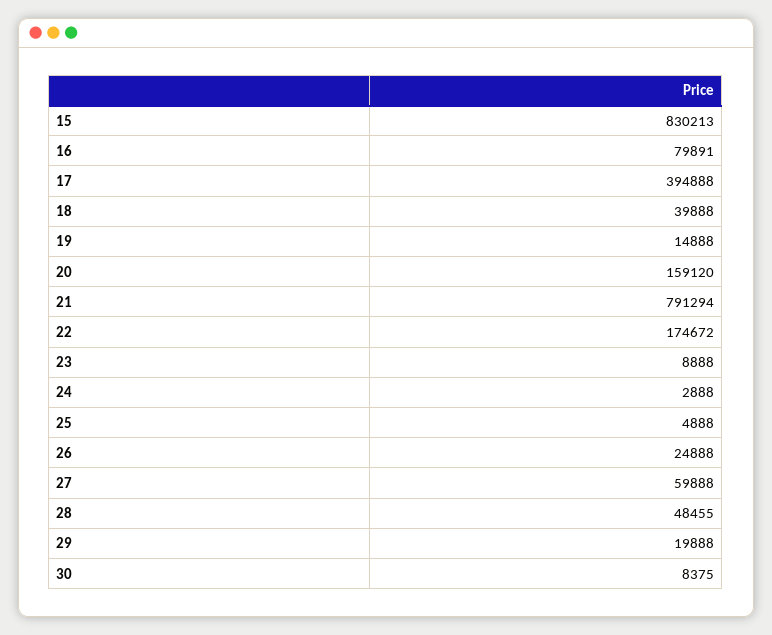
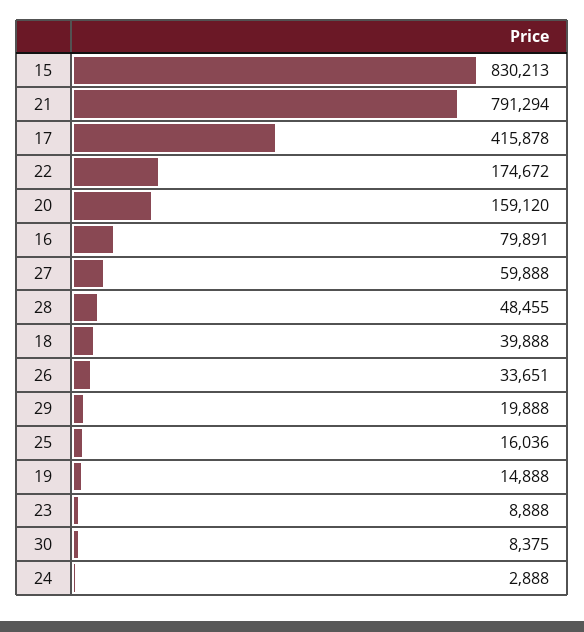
  {
    "15": 830213,
    "16": 79891,
-   "17": 394888,
+   "17": 415878,
    "18": 39888,
    "19": 14888,
    "20": 159120,
    "21": 791294,
    "22": 174672,
    "23": 8888,
    "24": 2888,
-   "25": 4888,
+   "25": 16036,
-   "26": 24888,
+   "26": 33651,
    "27": 59888,
    "28": 48455,
    "29": 19888,
    "30": 8375
  }

